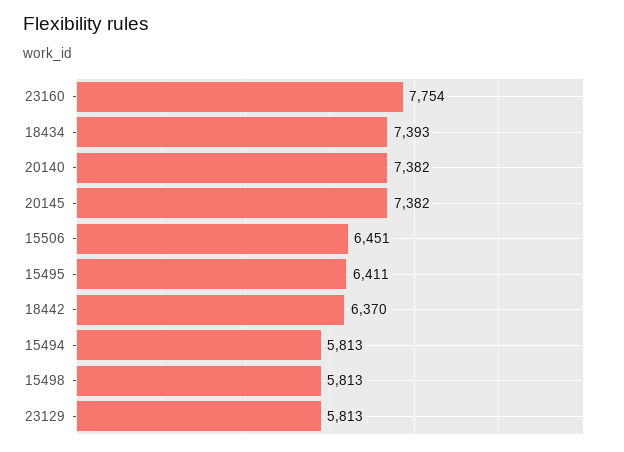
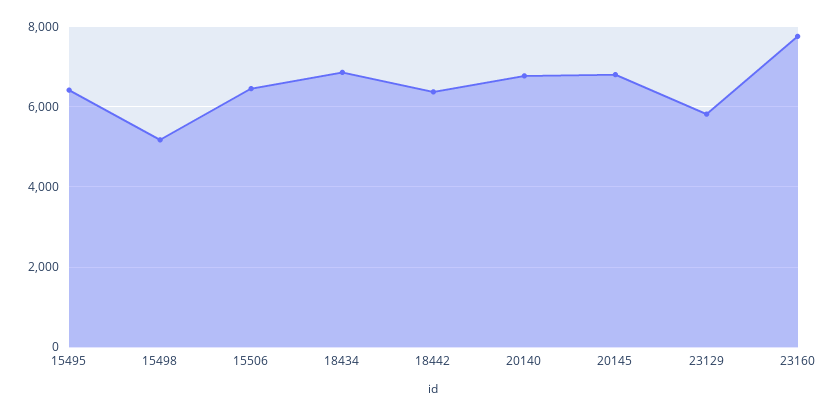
  {
    "23160": 7754,
-   "18434": 7393,
+   "18434": 6800,
-   "20140": 7382,
+   "20140": 6800,
-   "20145": 7382,
+   "20145": 6800,
    "15506": 6451,
    "15495": 6411,
    "18442": 6370,
-   "15494": 5813,
-   "15498": 5813,
+   "15498": 5200,
    "23129": 5813
  }

